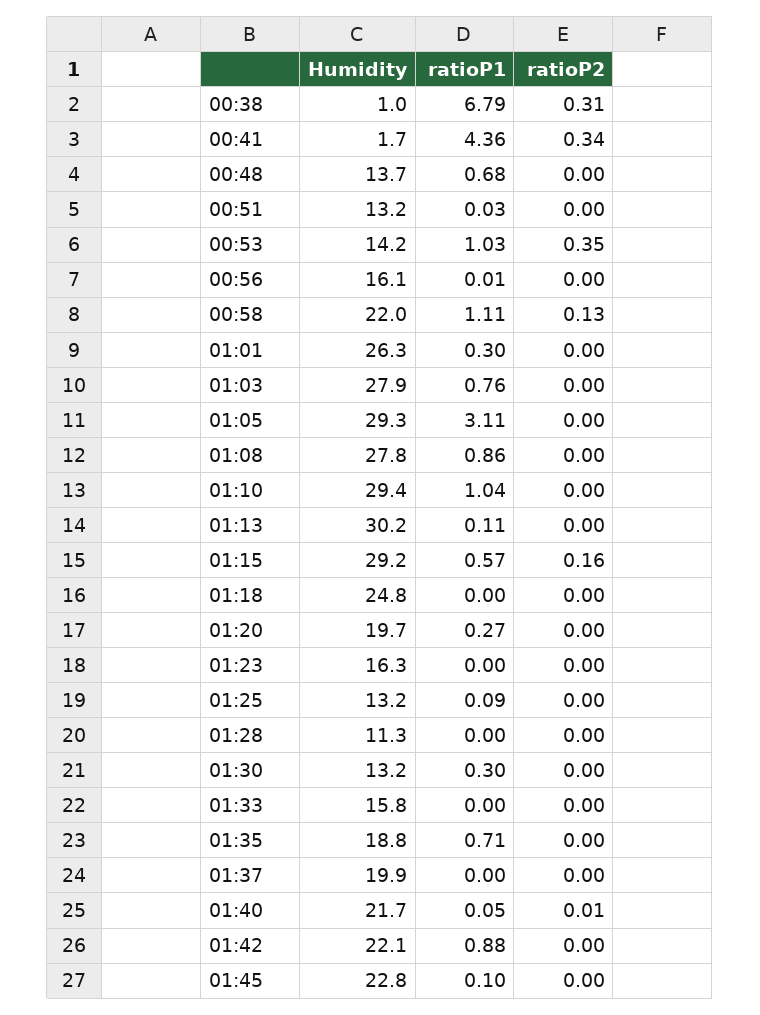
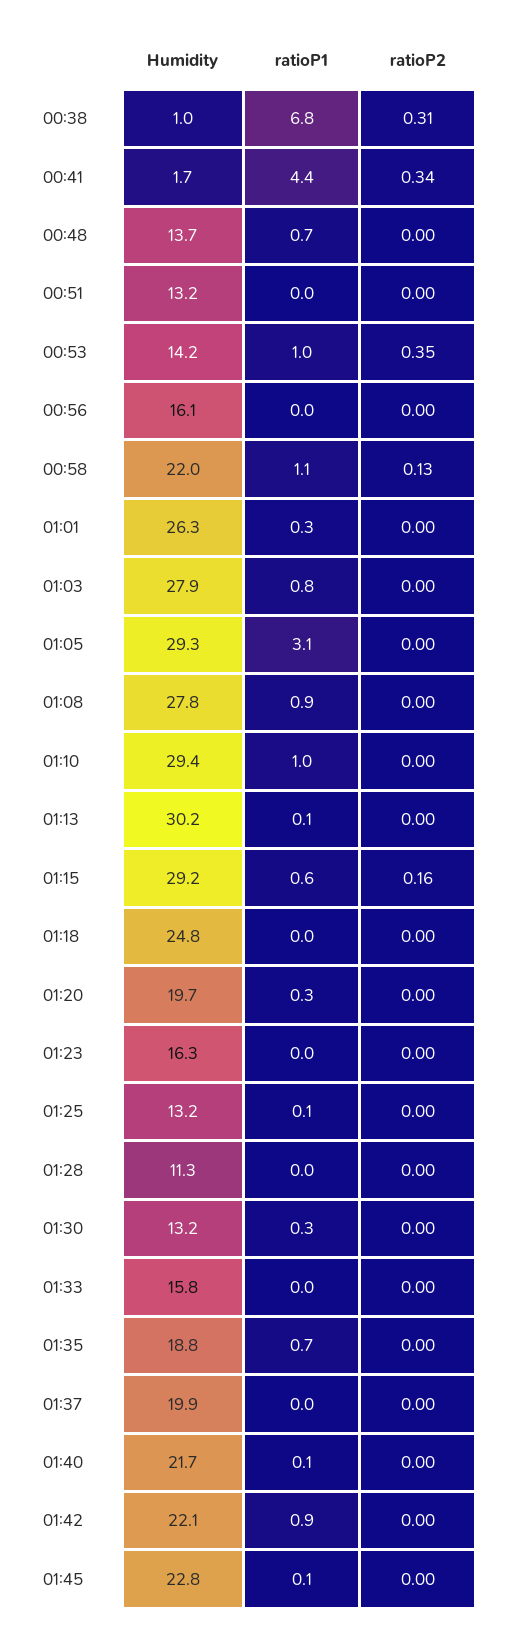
  {
    "Humidity": {
      "00:38": 1,
      "00:41": 1.7,
      "00:48": 13.7,
      "00:51": 13.2,
      "00:53": 14.2,
      "00:56": 16.1,
      "00:58": 22,
      "01:01": 26.3,
      "01:03": 27.9,
      "01:05": 29.3,
      "01:08": 27.8,
      "01:10": 29.4,
      "01:13": 30.2,
      "01:15": 29.2,
      "01:18": 24.8,
      "01:20": 19.7,
      "01:23": 16.3,
      "01:25": 13.2,
      "01:28": 11.3,
      "01:30": 13.2,
      "01:33": 15.8,
      "01:35": 18.8,
      "01:37": 19.9,
      "01:40": 21.7,
      "01:42": 22.1,
      "01:45": 22.8
    },
    "ratioP1": {
      "00:38": 6.79,
      "00:41": 4.36,
      "00:48": 0.68,
      "00:51": 0.03,
      "00:53": 1.03,
      "00:56": 0.01,
      "00:58": 1.11,
      "01:01": 0.3,
      "01:03": 0.76,
      "01:05": 3.11,
      "01:08": 0.86,
      "01:10": 1.04,
      "01:13": 0.11,
      "01:15": 0.57,
      "01:18": 0,
      "01:20": 0.27,
      "01:23": 0,
      "01:25": 0.09,
      "01:28": 0,
      "01:30": 0.3,
      "01:33": 0,
      "01:35": 0.71,
      "01:37": 0,
      "01:40": 0.05,
      "01:42": 0.88,
      "01:45": 0.1
    },
    "ratioP2": {
      "00:38": 0.31,
      "00:41": 0.34,
      "00:48": 0,
      "00:51": 0,
      "00:53": 0.35,
      "00:56": 0,
      "00:58": 0.13,
      "01:01": 0,
      "01:03": 0,
      "01:05": 0,
      "01:08": 0,
      "01:10": 0,
      "01:13": 0,
      "01:15": 0.16,
      "01:18": 0,
      "01:20": 0,
      "01:23": 0,
      "01:25": 0,
      "01:28": 0,
      "01:30": 0,
      "01:33": 0,
      "01:35": 0,
      "01:37": 0,
-     "01:40": 0.01,
+     "01:40": 0,
      "01:42": 0,
      "01:45": 0
    }
  }

